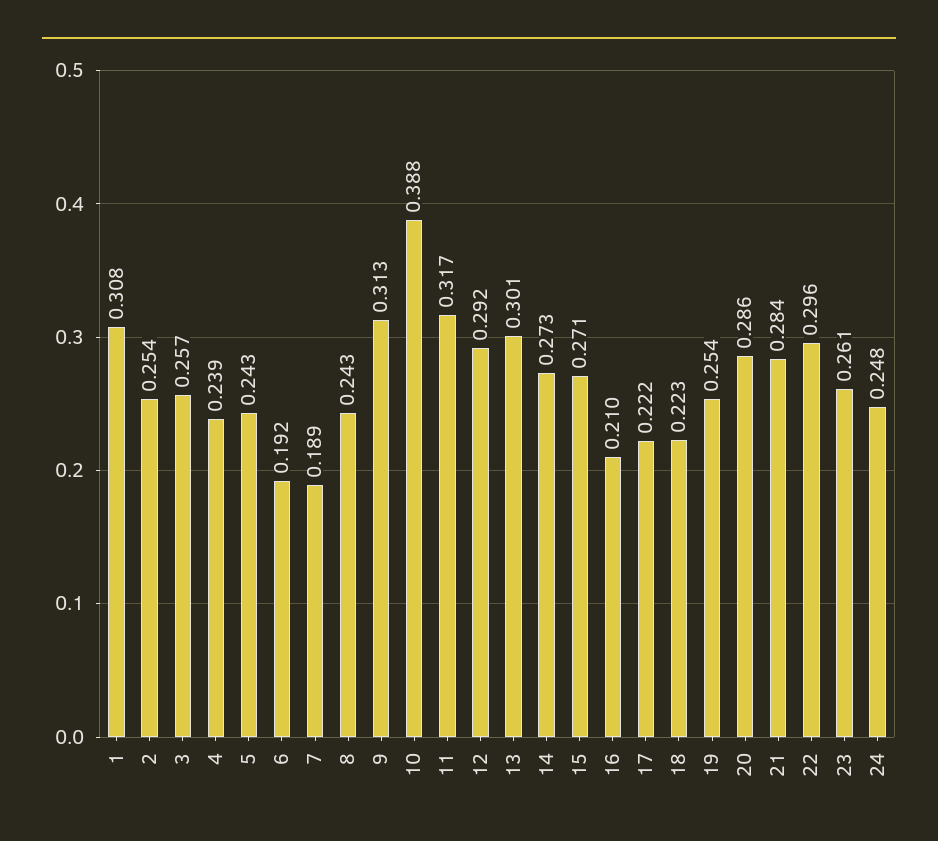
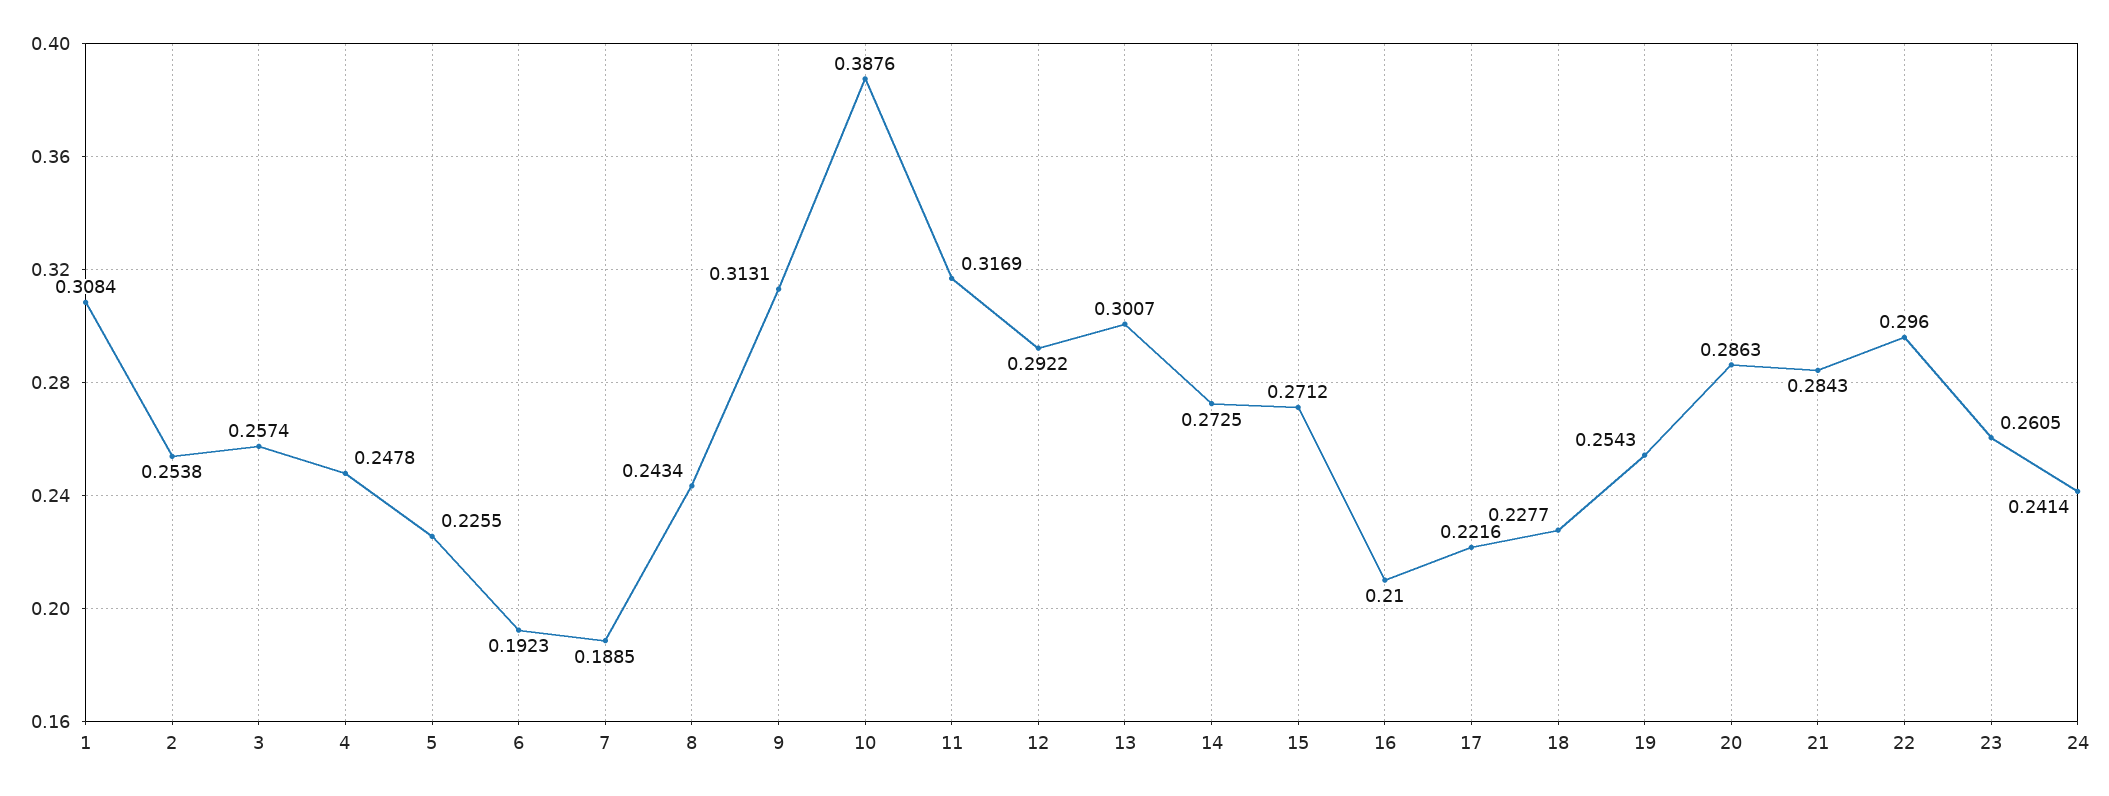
  {
    "1": 0.3084,
    "2": 0.2538,
    "3": 0.2574,
-   "4": 0.239,
+   "4": 0.2478,
-   "5": 0.243,
+   "5": 0.2255,
    "6": 0.1923,
    "7": 0.1885,
    "8": 0.2434,
    "9": 0.3131,
    "10": 0.3876,
    "11": 0.3169,
    "12": 0.2922,
    "13": 0.3007,
    "14": 0.2725,
    "15": 0.2712,
    "16": 0.21,
    "17": 0.2216,
-   "18": 0.223,
+   "18": 0.2277,
    "19": 0.2543,
    "20": 0.2863,
    "21": 0.2843,
    "22": 0.296,
    "23": 0.2605,
-   "24": 0.248
+   "24": 0.2414
  }

